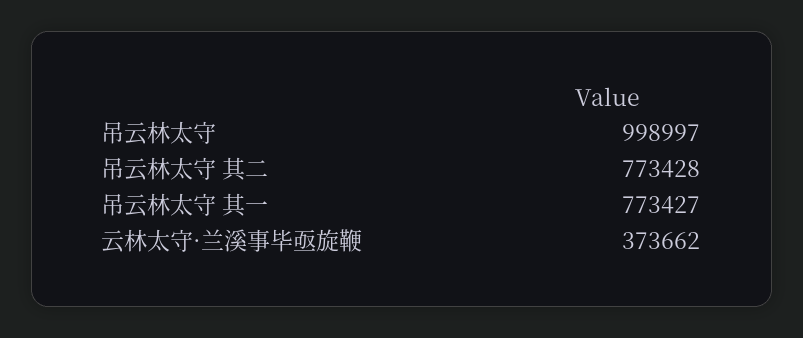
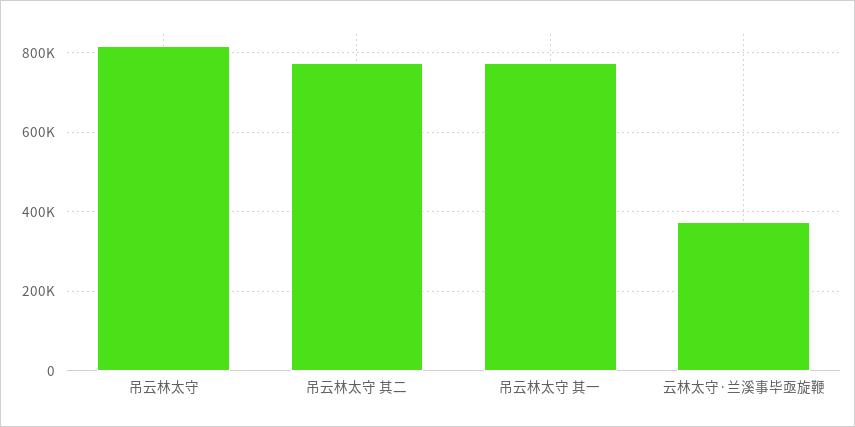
  {
-   "吊云林太守": 998997,
+   "吊云林太守": 820000,
    "吊云林太守 其二": 773428,
    "吊云林太守 其一": 773427,
    "云林太守·兰溪事毕亟旋鞭": 373662
  }

